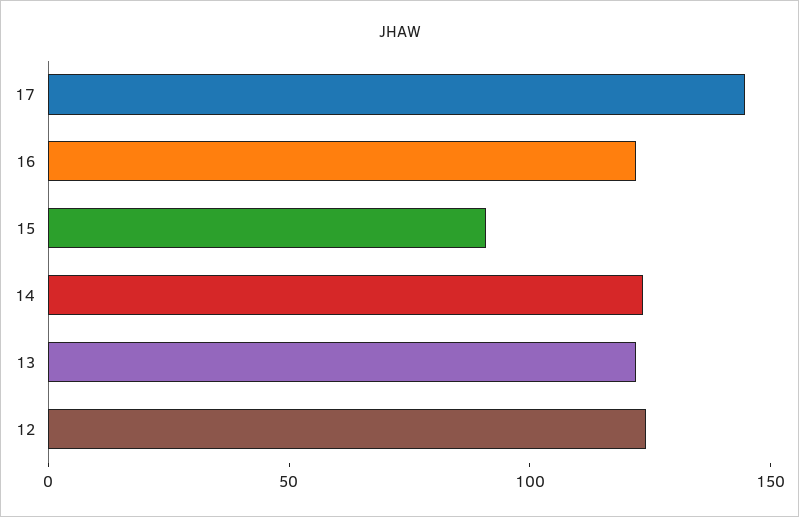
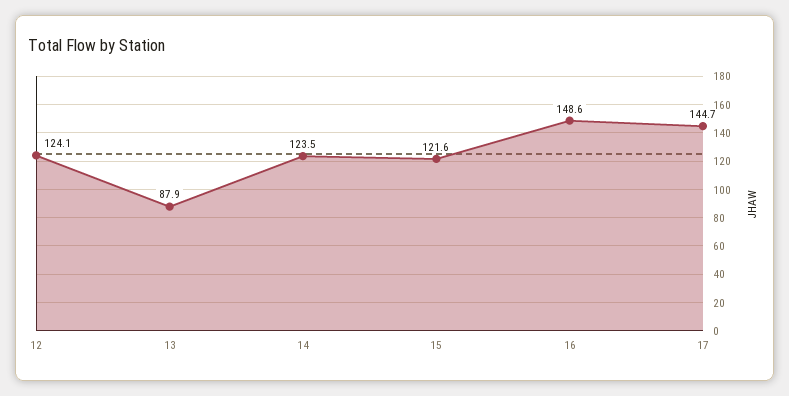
  {
    "17": 144.7,
-   "16": 120,
+   "16": 148.6,
-   "15": 90,
+   "15": 121.6,
    "14": 123.5,
-   "13": 120,
+   "13": 87.9,
    "12": 124.1
  }

